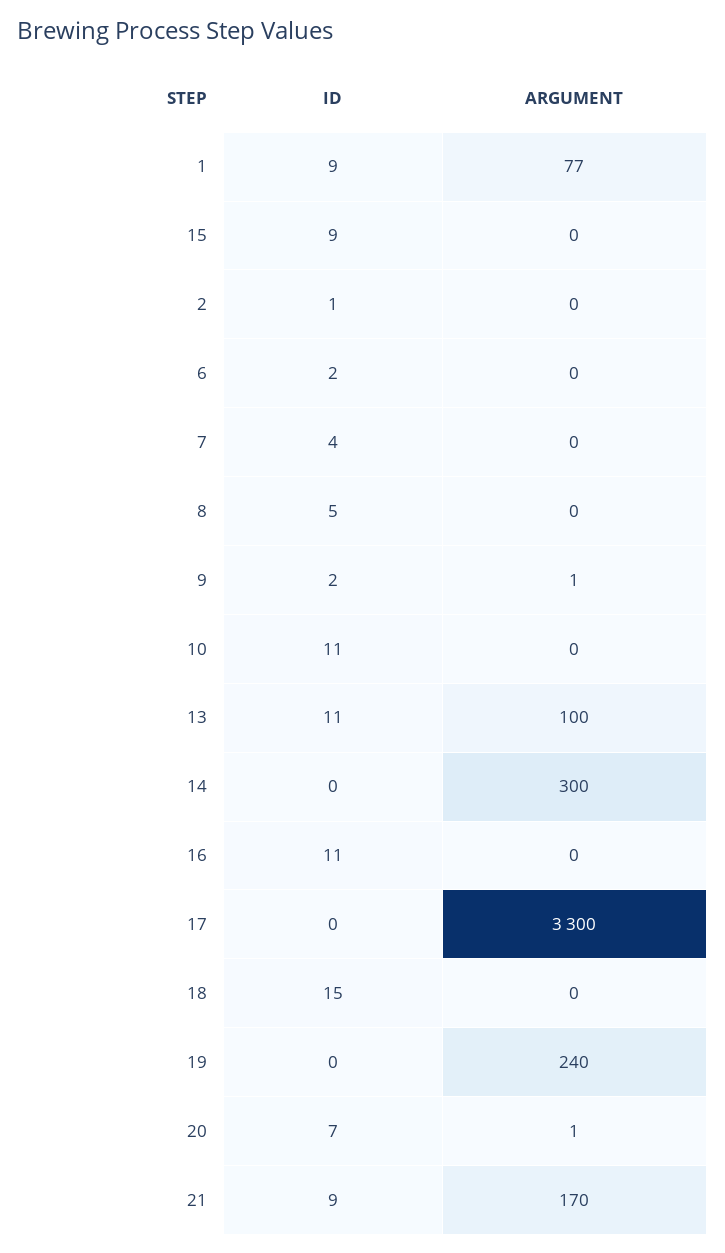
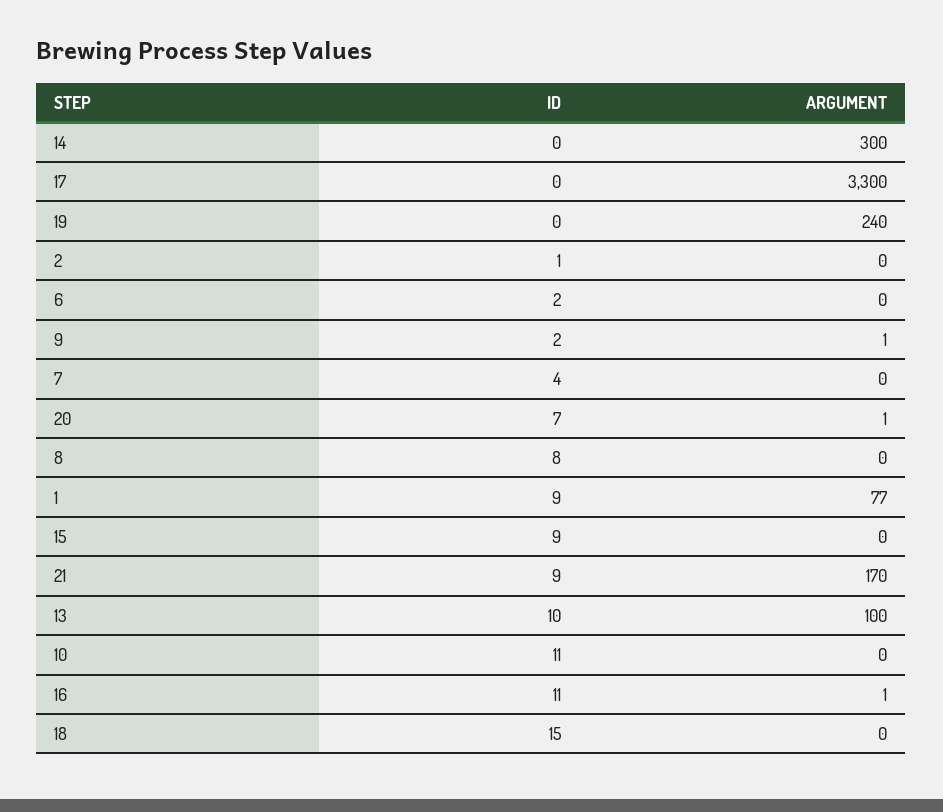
  {
    "ID": {
      "1": 9,
      "15": 9,
      "2": 1,
      "6": 2,
      "7": 4,
-     "8": 5,
+     "8": 8,
      "9": 2,
      "10": 11,
-     "13": 11,
+     "13": 10,
      "14": 0,
      "16": 11,
      "17": 0,
      "18": 15,
      "19": 0,
      "20": 7,
      "21": 9
    },
    "ARGUMENT": {
      "1": 77,
      "15": 0,
      "2": 0,
      "6": 0,
      "7": 0,
      "8": 0,
      "9": 1,
      "10": 0,
      "13": 100,
      "14": 300,
-     "16": 0,
+     "16": 1,
      "17": 3300,
      "18": 0,
      "19": 240,
      "20": 1,
      "21": 170
    }
  }

